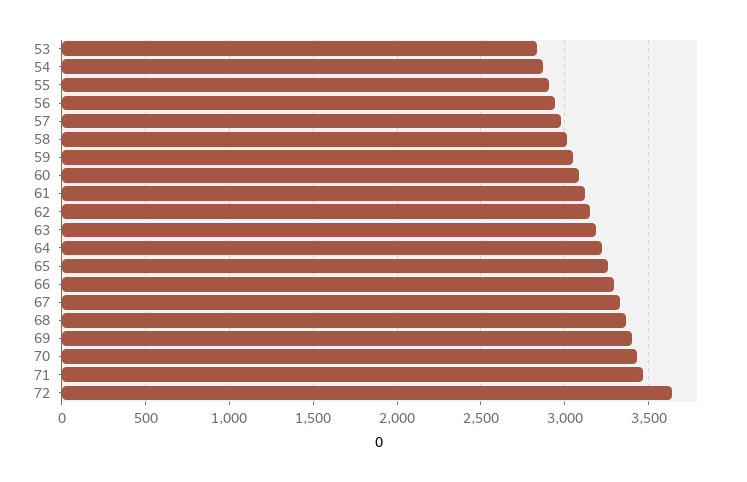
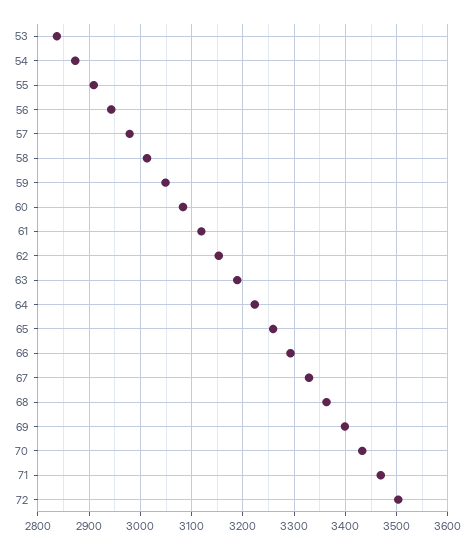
  {
    "53": 2840,
    "54": 2880,
    "55": 2900,
    "56": 2940,
    "57": 2980,
    "58": 3020,
    "59": 3040,
    "60": 3080,
    "61": 3120,
    "62": 3160,
    "63": 3180,
    "64": 3220,
    "65": 3260,
    "66": 3300,
    "67": 3320,
    "68": 3360,
    "69": 3400,
    "70": 3440,
    "71": 3460,
-   "72": 3650
+   "72": 3500
  }

